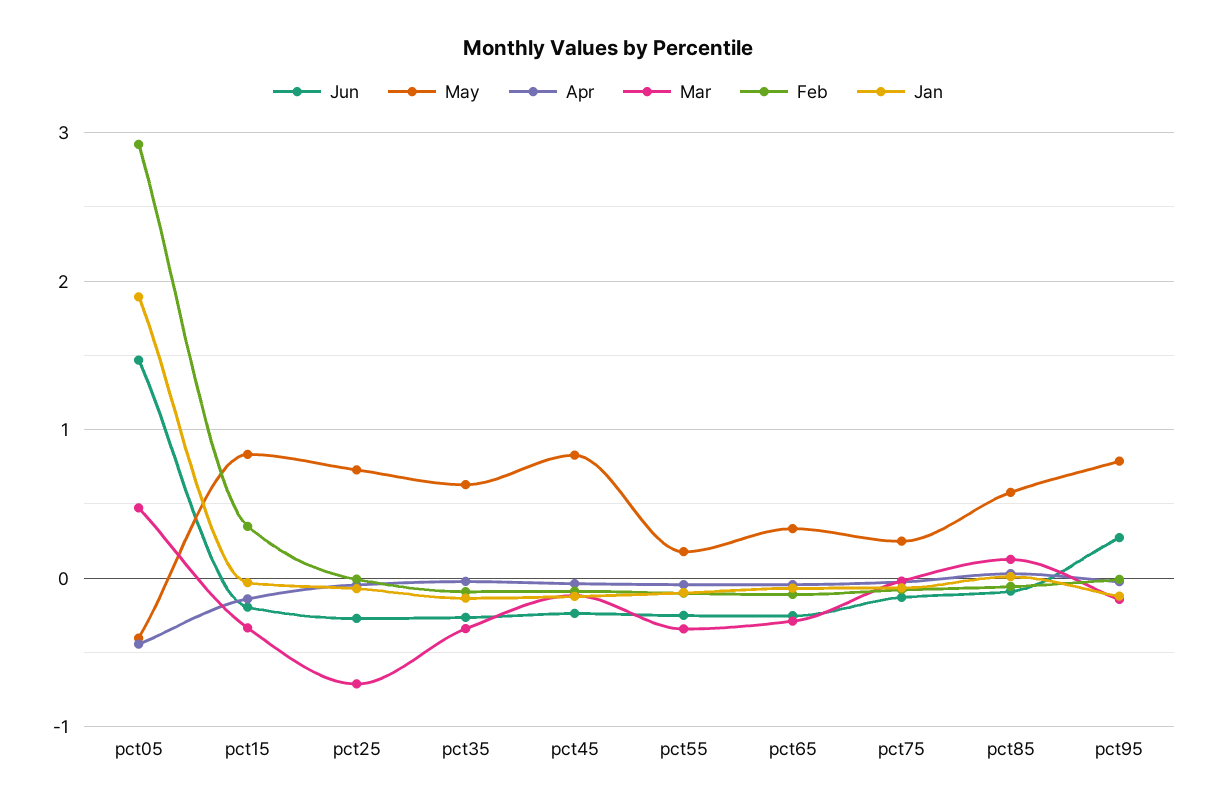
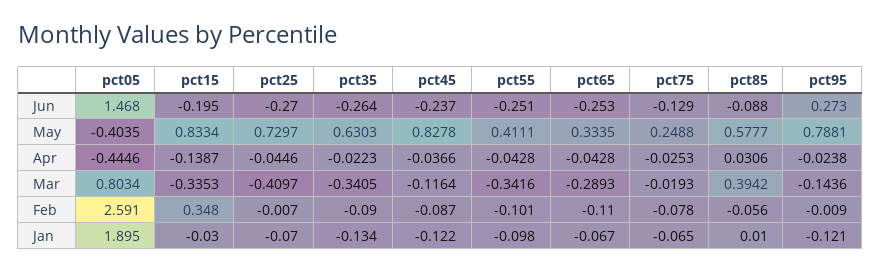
  {
    "Jun": {
      "pct05": 1.468,
      "pct15": -0.195,
      "pct25": -0.27,
      "pct35": -0.264,
      "pct45": -0.237,
      "pct55": -0.251,
      "pct65": -0.253,
      "pct75": -0.129,
      "pct85": -0.088,
      "pct95": 0.273
    },
    "May": {
      "pct05": -0.4035,
      "pct15": 0.8334,
      "pct25": 0.7297,
      "pct35": 0.6303,
      "pct45": 0.8278,
-     "pct55": 0.2,
+     "pct55": 0.4111,
      "pct65": 0.3335,
      "pct75": 0.2488,
      "pct85": 0.5777,
      "pct95": 0.7881
    },
    "Apr": {
      "pct05": -0.4446,
      "pct15": -0.1387,
      "pct25": -0.0446,
      "pct35": -0.0223,
      "pct45": -0.0366,
      "pct55": -0.0428,
      "pct65": -0.0428,
      "pct75": -0.0253,
      "pct85": 0.0306,
      "pct95": -0.0238
    },
    "Mar": {
-     "pct05": 0.5,
+     "pct05": 0.8034,
      "pct15": -0.3353,
-     "pct25": -0.7,
+     "pct25": -0.4097,
      "pct35": -0.3405,
      "pct45": -0.1164,
      "pct55": -0.3416,
      "pct65": -0.2893,
      "pct75": -0.0193,
-     "pct85": 0.1,
+     "pct85": 0.3942,
      "pct95": -0.1436
    },
    "Feb": {
-     "pct05": 2.9,
+     "pct05": 2.591,
      "pct15": 0.348,
      "pct25": -0.007,
      "pct35": -0.09,
      "pct45": -0.087,
      "pct55": -0.101,
      "pct65": -0.11,
      "pct75": -0.078,
      "pct85": -0.056,
      "pct95": -0.009
    },
    "Jan": {
      "pct05": 1.895,
      "pct15": -0.03,
      "pct25": -0.07,
      "pct35": -0.134,
      "pct45": -0.122,
      "pct55": -0.098,
      "pct65": -0.067,
      "pct75": -0.065,
      "pct85": 0.01,
      "pct95": -0.121
    }
  }

